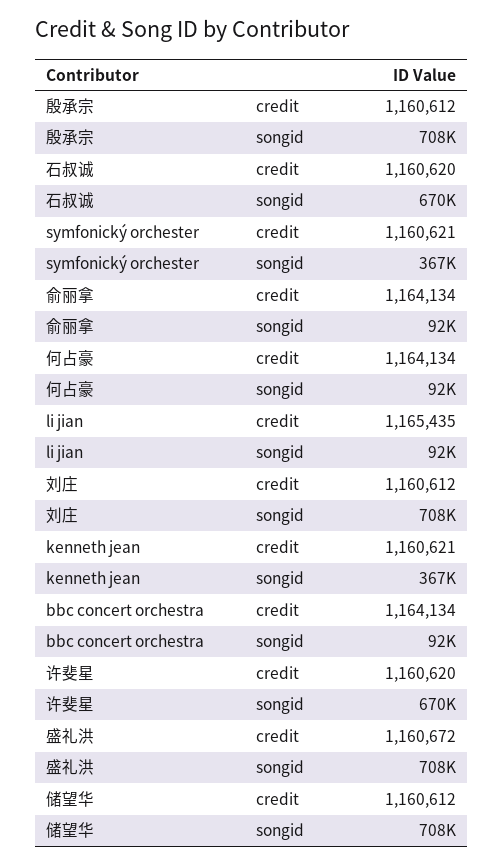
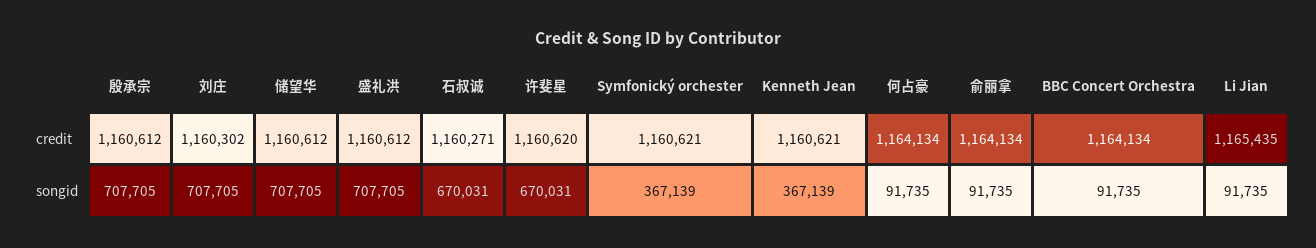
  {
    "殷承宗": {
      "credit": 1160612,
      "songid": 707705
    },
    "石叔诚": {
-     "credit": 1160620,
+     "credit": 1160271,
      "songid": 670031
    },
    "symfonický orchester": {
      "credit": 1160621,
      "songid": 367139
    },
    "俞丽拿": {
      "credit": 1164134,
      "songid": 91735
    },
    "何占豪": {
      "credit": 1164134,
      "songid": 91735
    },
    "li jian": {
      "credit": 1165435,
      "songid": 91735
    },
    "刘庄": {
-     "credit": 1160612,
+     "credit": 1160302,
      "songid": 707705
    },
    "kenneth jean": {
      "credit": 1160621,
      "songid": 367139
    },
    "bbc concert orchestra": {
      "credit": 1164134,
      "songid": 91735
    },
    "许斐星": {
      "credit": 1160620,
      "songid": 670031
    },
    "盛礼洪": {
-     "credit": 1160672,
+     "credit": 1160612,
      "songid": 707705
    },
    "储望华": {
      "credit": 1160612,
      "songid": 707705
    }
  }

